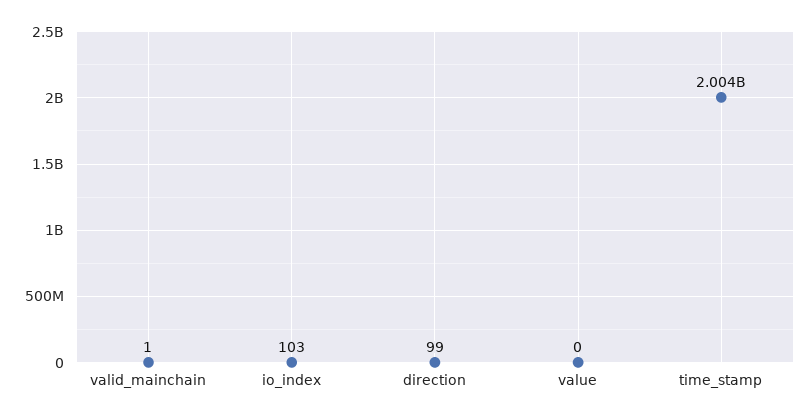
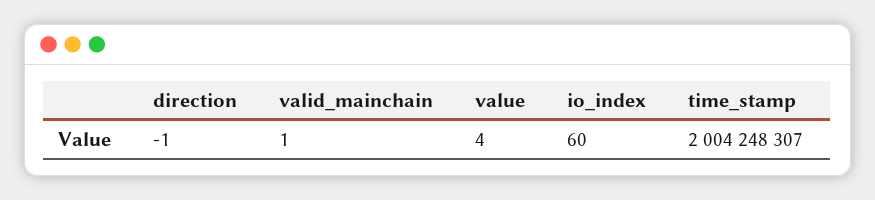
  {
    "valid_mainchain": 1,
-   "io_index": 103,
+   "io_index": 60,
-   "direction": 99,
+   "direction": -1,
-   "value": 0,
+   "value": 4,
    "time_stamp": 2004248307
  }

